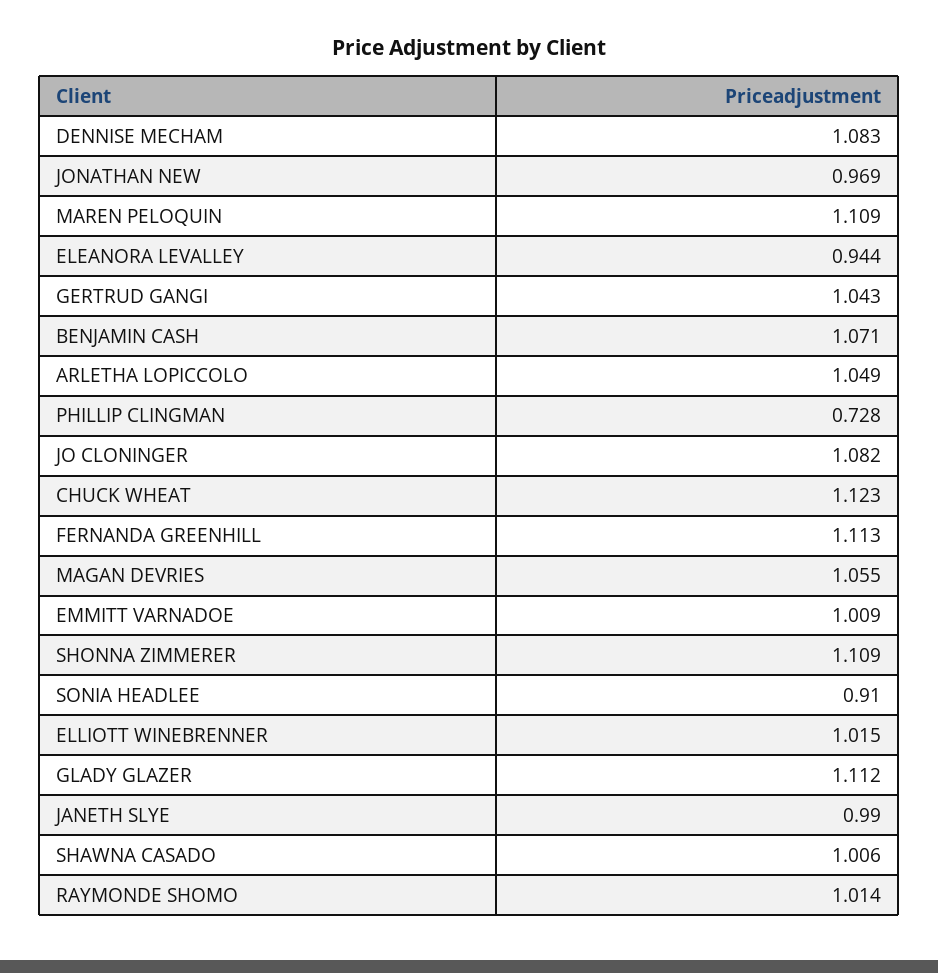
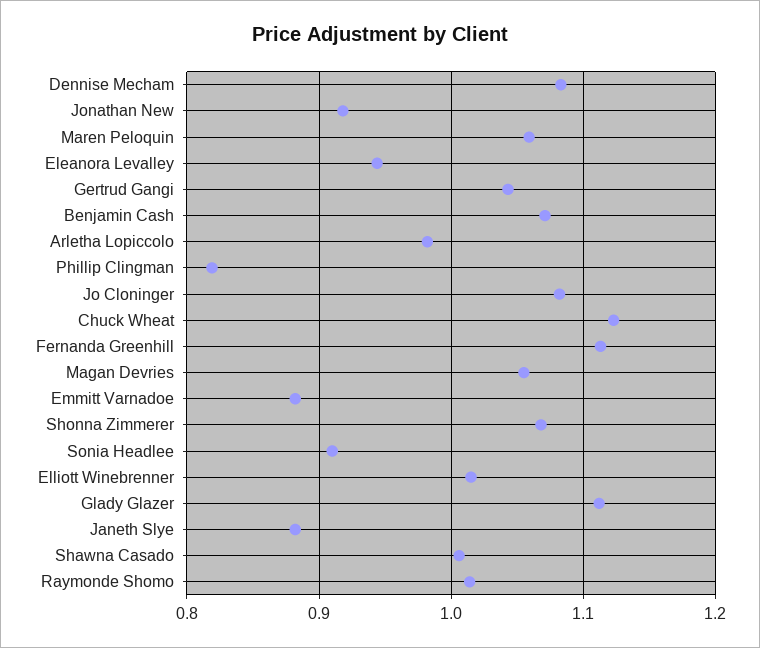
  {
    "DENNISE MECHAM": 1.083,
-   "JONATHAN NEW": 0.969,
+   "JONATHAN NEW": 0.92,
-   "MAREN PELOQUIN": 1.109,
+   "MAREN PELOQUIN": 1.06,
    "ELEANORA LEVALLEY": 0.944,
    "GERTRUD GANGI": 1.043,
    "BENJAMIN CASH": 1.071,
-   "ARLETHA LOPICCOLO": 1.049,
+   "ARLETHA LOPICCOLO": 0.98,
-   "PHILLIP CLINGMAN": 0.728,
+   "PHILLIP CLINGMAN": 0.82,
    "JO CLONINGER": 1.082,
    "CHUCK WHEAT": 1.123,
    "FERNANDA GREENHILL": 1.113,
    "MAGAN DEVRIES": 1.055,
-   "EMMITT VARNADOE": 1.009,
+   "EMMITT VARNADOE": 0.88,
-   "SHONNA ZIMMERER": 1.109,
+   "SHONNA ZIMMERER": 1.07,
    "SONIA HEADLEE": 0.91,
    "ELLIOTT WINEBRENNER": 1.015,
    "GLADY GLAZER": 1.112,
-   "JANETH SLYE": 0.99,
+   "JANETH SLYE": 0.88,
    "SHAWNA CASADO": 1.006,
    "RAYMONDE SHOMO": 1.014
  }

